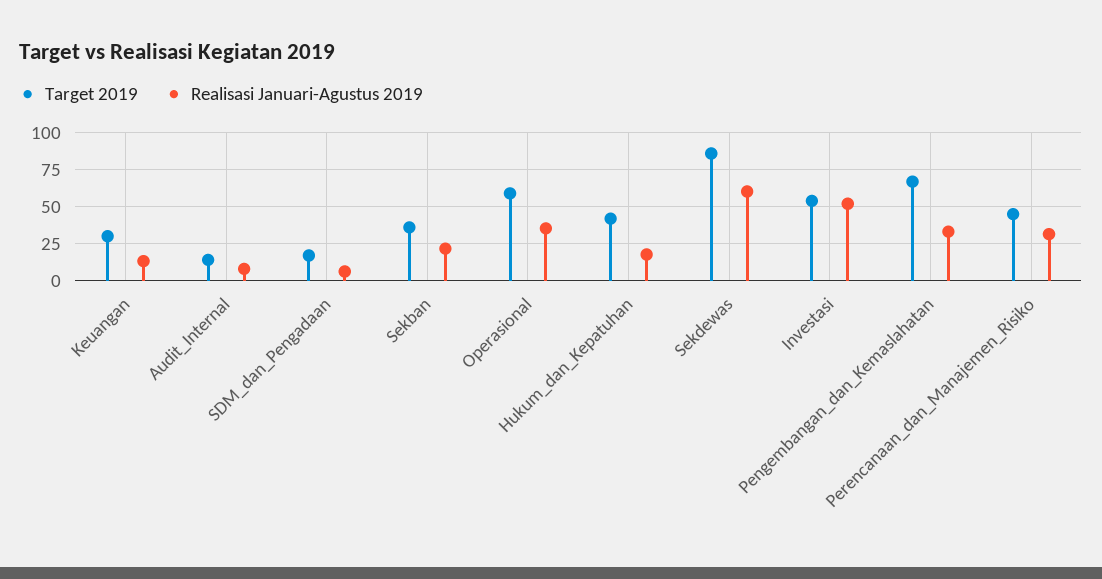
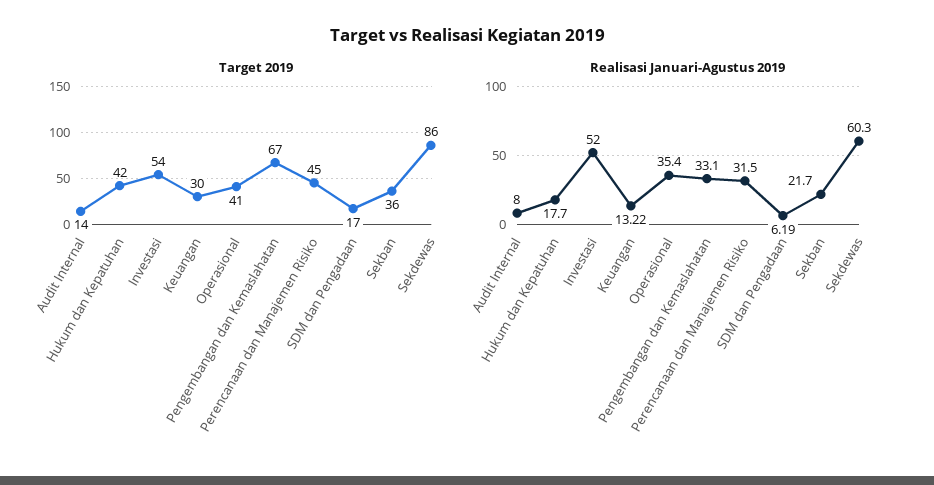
  {
    "Target 2019": {
      "Keuangan": 30,
      "Audit_Internal": 14,
      "SDM_dan_Pengadaan": 17,
      "Sekban": 36,
-     "Operasional": 60,
+     "Operasional": 41,
      "Hukum_dan_Kepatuhan": 42,
      "Sekdewas": 86,
      "Investasi": 54,
      "Pengembangan_dan_Kemaslahatan": 67,
      "Perencanaan_dan_Manajemen_Risiko": 45
    },
    "Realisasi Januari-Agustus 2019": {
      "Keuangan": 13.22,
      "Audit_Internal": 8,
      "SDM_dan_Pengadaan": 6.19,
      "Sekban": 21.7,
      "Operasional": 35.4,
      "Hukum_dan_Kepatuhan": 17.7,
      "Sekdewas": 60.3,
      "Investasi": 52,
      "Pengembangan_dan_Kemaslahatan": 33.1,
      "Perencanaan_dan_Manajemen_Risiko": 31.5
    }
  }

